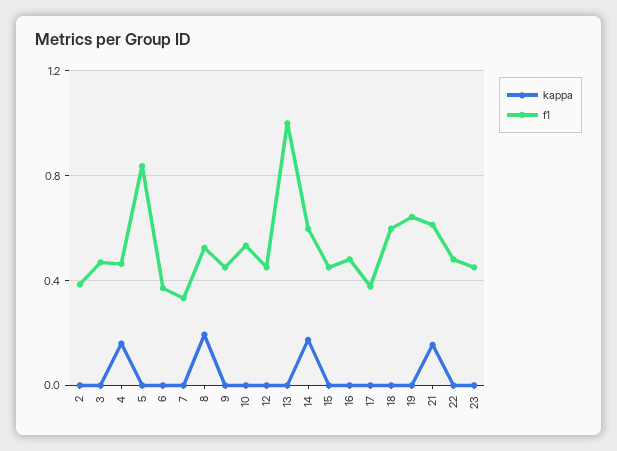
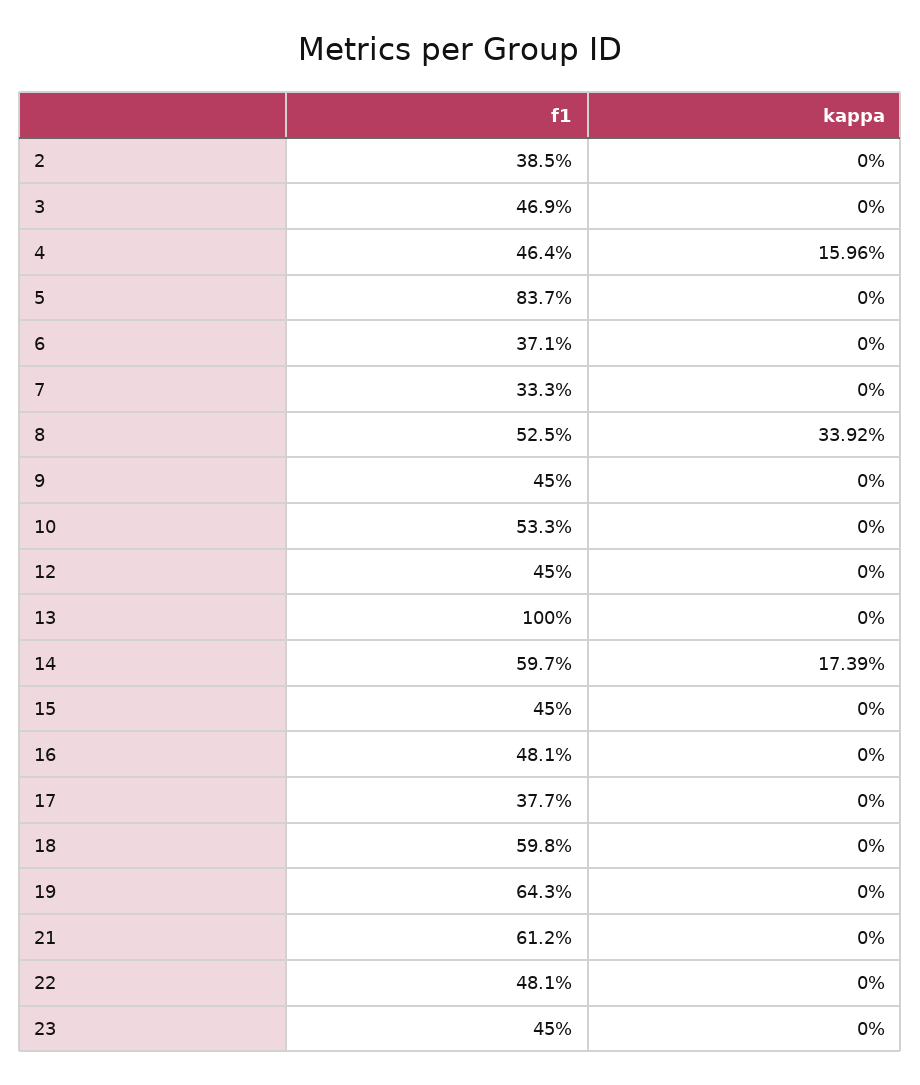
  {
    "kappa": {
      "2": 0,
      "3": 0,
      "4": 0.1596,
      "5": 0,
      "6": 0,
      "7": 0,
-     "8": 0.2,
+     "8": 0.3392,
      "9": 0,
      "10": 0,
      "12": 0,
      "13": 0,
      "14": 0.1739,
      "15": 0,
      "16": 0,
      "17": 0,
      "18": 0,
      "19": 0,
-     "21": 0.15,
+     "21": 0,
      "22": 0,
      "23": 0
    },
    "f1": {
      "2": 0.385,
      "3": 0.469,
      "4": 0.464,
      "5": 0.837,
      "6": 0.371,
      "7": 0.333,
      "8": 0.525,
      "9": 0.45,
      "10": 0.533,
      "12": 0.45,
      "13": 1,
      "14": 0.597,
      "15": 0.45,
      "16": 0.481,
      "17": 0.377,
      "18": 0.598,
      "19": 0.643,
      "21": 0.612,
      "22": 0.481,
      "23": 0.45
    }
  }

